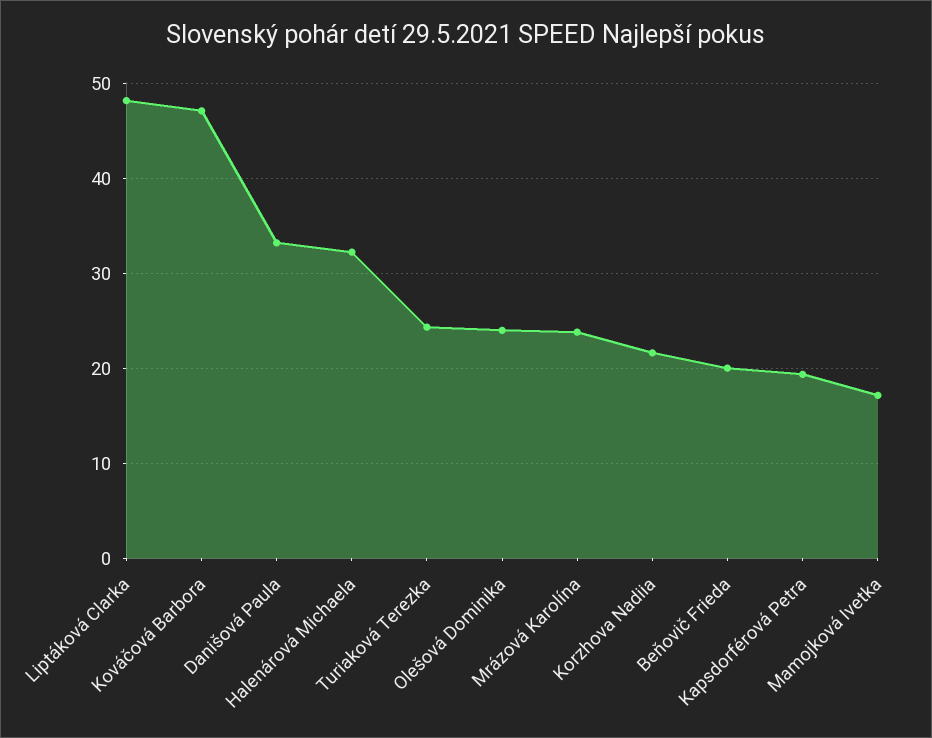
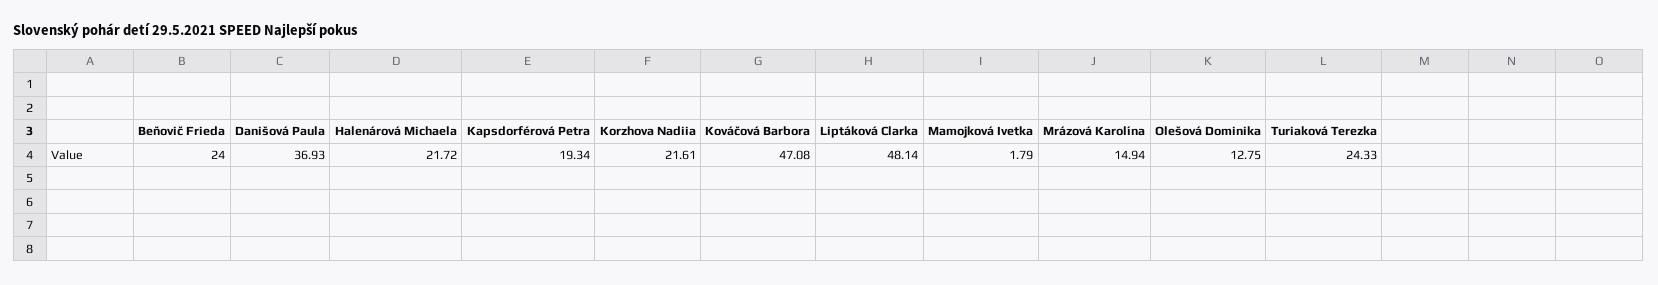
  {
    "Liptáková Clarka": 48.14,
    "Kováčová Barbora": 47.08,
-   "Danišová Paula": 33,
+   "Danišová Paula": 36.93,
-   "Halenárová Michaela": 32,
+   "Halenárová Michaela": 21.72,
    "Turiaková Terezka": 24.33,
-   "Olešová Dominika": 24,
+   "Olešová Dominika": 12.75,
-   "Mrázová Karolína": 24,
+   "Mrázová Karolína": 14.94,
    "Korzhova Nadiia": 21.61,
-   "Beňovič Frieda": 20,
+   "Beňovič Frieda": 24,
    "Kapsdorférová Petra": 19.34,
-   "Mamojková Ivetka": 17
+   "Mamojková Ivetka": 1.79
  }

